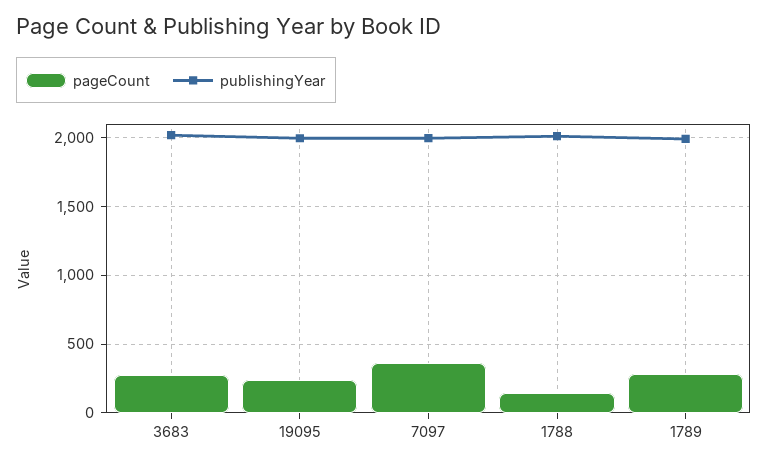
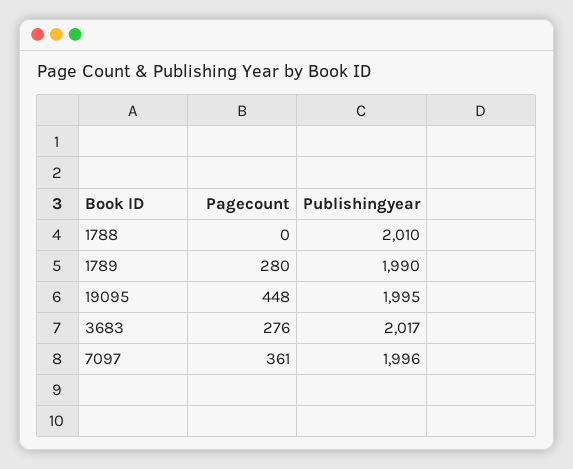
  {
    "pageCount": {
      "3683": 276,
-     "19095": 250,
+     "19095": 448,
      "7097": 361,
-     "1788": 150,
+     "1788": 0,
      "1789": 280
    },
    "publishingYear": {
      "3683": 2017,
      "19095": 1995,
      "7097": 1996,
      "1788": 2010,
      "1789": 1990
    }
  }

